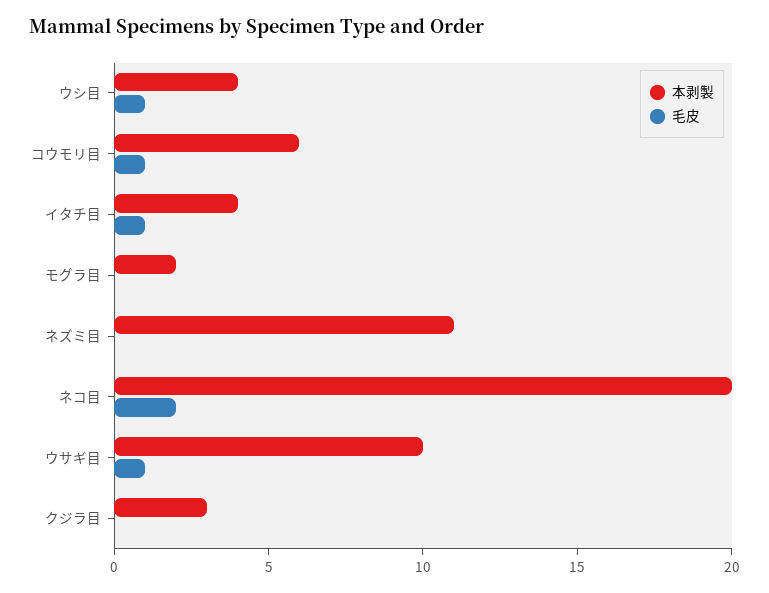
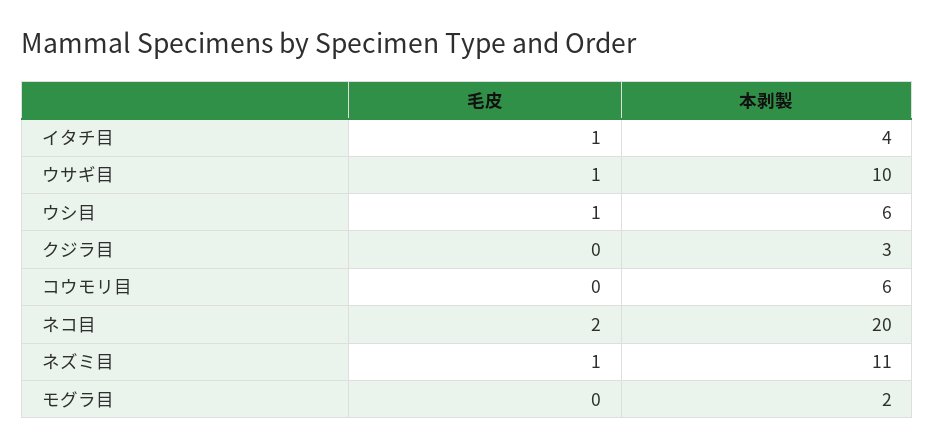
  {
    "本剥製": {
-     "ウシ目": 4,
+     "ウシ目": 6,
      "コウモリ目": 6,
      "イタチ目": 4,
      "モグラ目": 2,
      "ネズミ目": 11,
      "ネコ目": 20,
      "ウサギ目": 10,
      "クジラ目": 3
    },
    "毛皮": {
      "ウシ目": 1,
-     "コウモリ目": 1,
+     "コウモリ目": 0,
      "イタチ目": 1,
      "モグラ目": 0,
-     "ネズミ目": 0,
+     "ネズミ目": 1,
      "ネコ目": 2,
      "ウサギ目": 1,
      "クジラ目": 0
    }
  }

